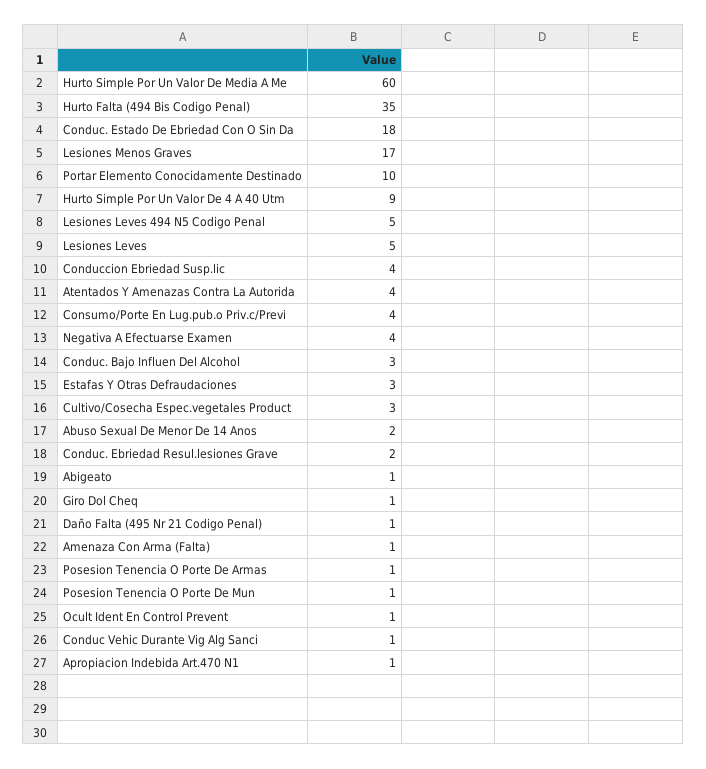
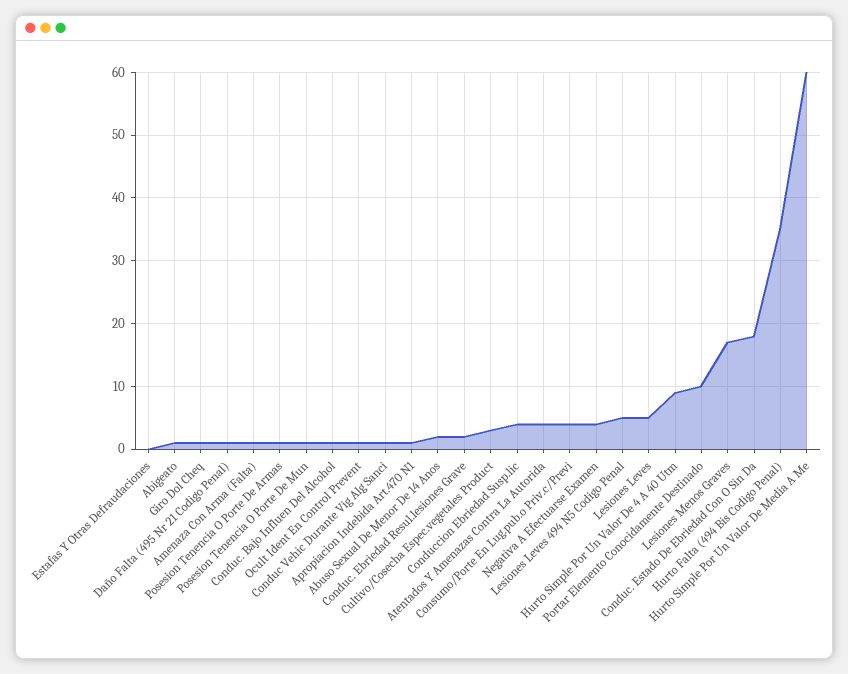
  {
    "Hurto Simple Por Un Valor De Media A Me": 60,
    "Hurto Falta (494 Bis Codigo Penal)": 35,
    "Conduc. Estado De Ebriedad Con O Sin Da": 18,
    "Lesiones Menos Graves": 17,
    "Portar Elemento Conocidamente Destinado": 10,
    "Hurto Simple Por Un Valor De 4 A 40 Utm": 9,
    "Lesiones Leves 494 N5 Codigo Penal": 5,
    "Lesiones Leves": 5,
    "Conduccion Ebriedad Susp.lic": 4,
    "Atentados Y Amenazas Contra La Autorida": 4,
    "Consumo/Porte En Lug.pub.o Priv.c/Previ": 4,
    "Negativa A Efectuarse Examen": 4,
-   "Conduc. Bajo Influen Del Alcohol": 3,
+   "Conduc. Bajo Influen Del Alcohol": 1,
-   "Estafas Y Otras Defraudaciones": 3,
+   "Estafas Y Otras Defraudaciones": 0,
    "Cultivo/Cosecha Espec.vegetales Product": 3,
    "Abuso Sexual De Menor De 14 Anos": 2,
    "Conduc. Ebriedad Resul.lesiones Grave": 2,
    "Abigeato": 1,
    "Giro Dol Cheq": 1,
    "Daño Falta (495 Nr 21 Codigo Penal)": 1,
    "Amenaza Con Arma (Falta)": 1,
    "Posesion Tenencia O Porte De Armas": 1,
    "Posesion Tenencia O Porte De Mun": 1,
    "Ocult Ident En Control Prevent": 1,
    "Conduc Vehic Durante Vig Alg Sanci": 1,
    "Apropiacion Indebida Art.470 N1": 1
  }

